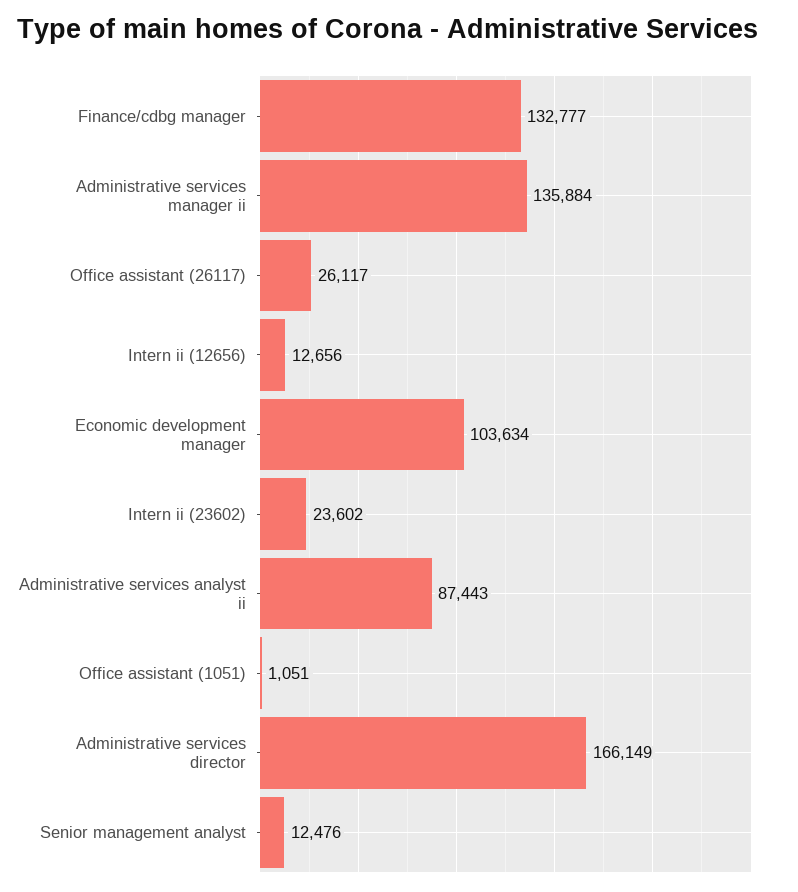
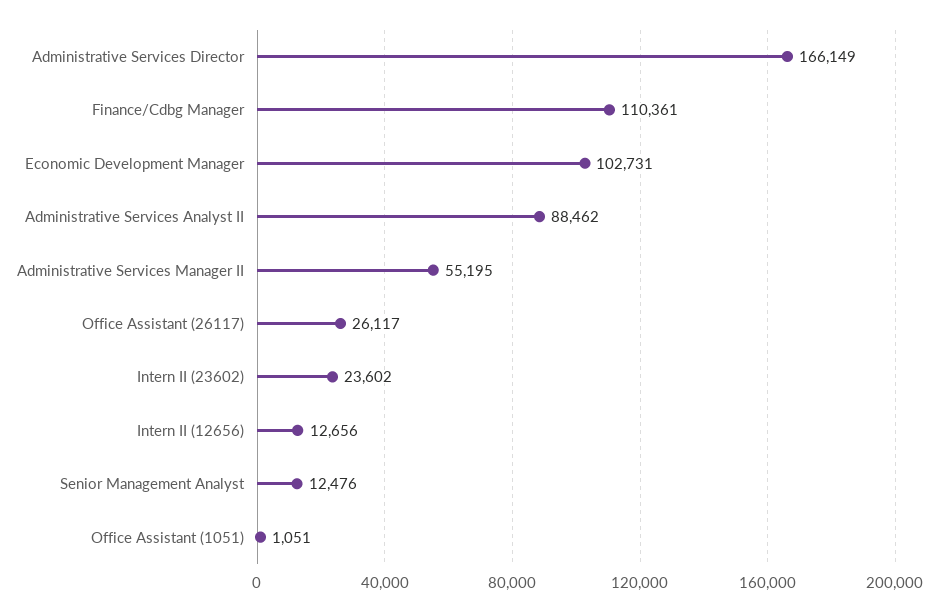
  {
-   "Finance/cdbg manager": 132777,
+   "Finance/cdbg manager": 110361,
-   "Administrative services manager ii": 135884,
+   "Administrative services manager ii": 55195,
    "Office assistant (26117)": 26117,
    "Intern ii (12656)": 12656,
-   "Economic development manager": 103634,
+   "Economic development manager": 102731,
    "Intern ii (23602)": 23602,
-   "Administrative services analyst ii": 87443,
+   "Administrative services analyst ii": 88462,
    "Office assistant (1051)": 1051,
    "Administrative services director": 166149,
    "Senior management analyst": 12476
  }

